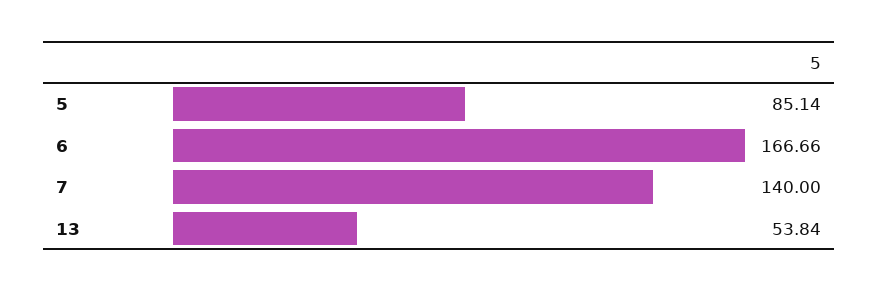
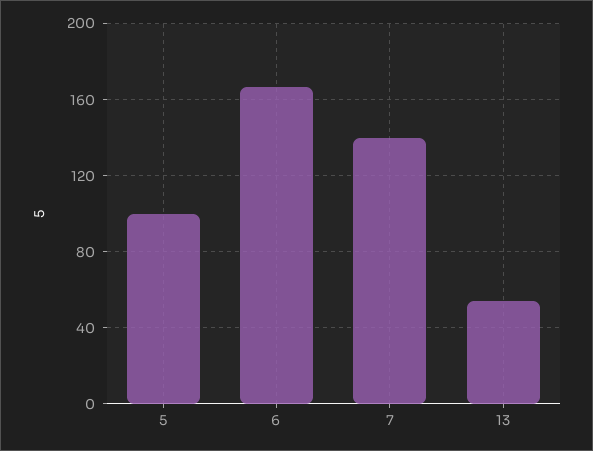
  {
-   "5": 85.14,
+   "5": 100,
    "6": 166.66,
    "7": 140,
    "13": 53.84
  }

